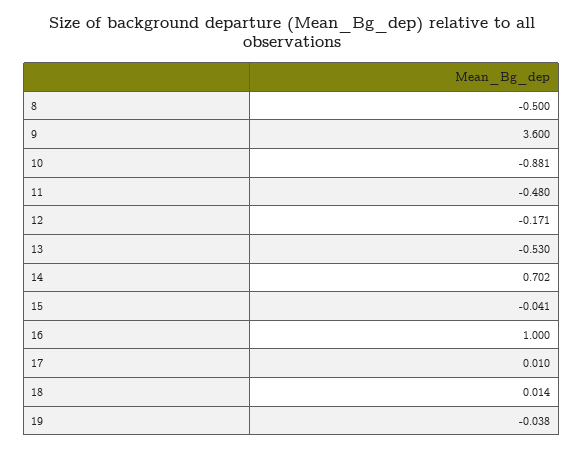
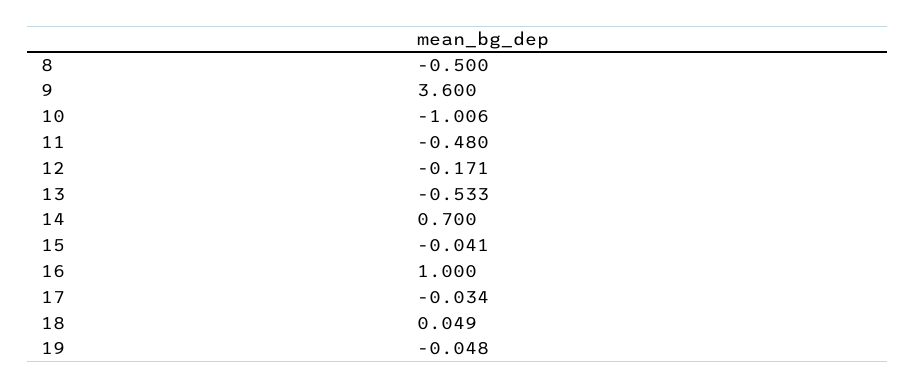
  {
    "8": -0.5,
    "9": 3.6,
-   "10": -0.881,
+   "10": -1.006,
    "11": -0.48,
    "12": -0.171,
-   "13": -0.53,
+   "13": -0.533,
-   "14": 0.702,
+   "14": 0.7,
    "15": -0.041,
    "16": 1,
-   "17": 0.01,
+   "17": -0.034,
-   "18": 0.014,
+   "18": 0.049,
-   "19": -0.038
+   "19": -0.048
  }

